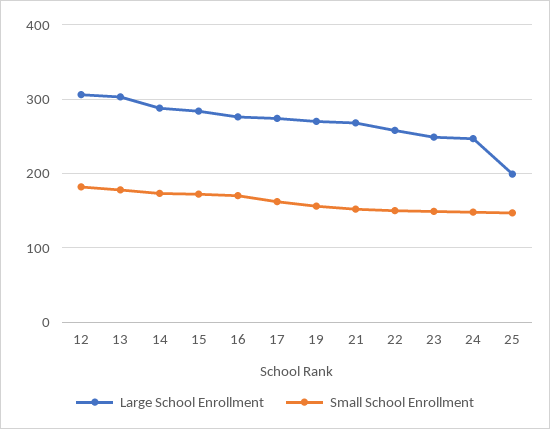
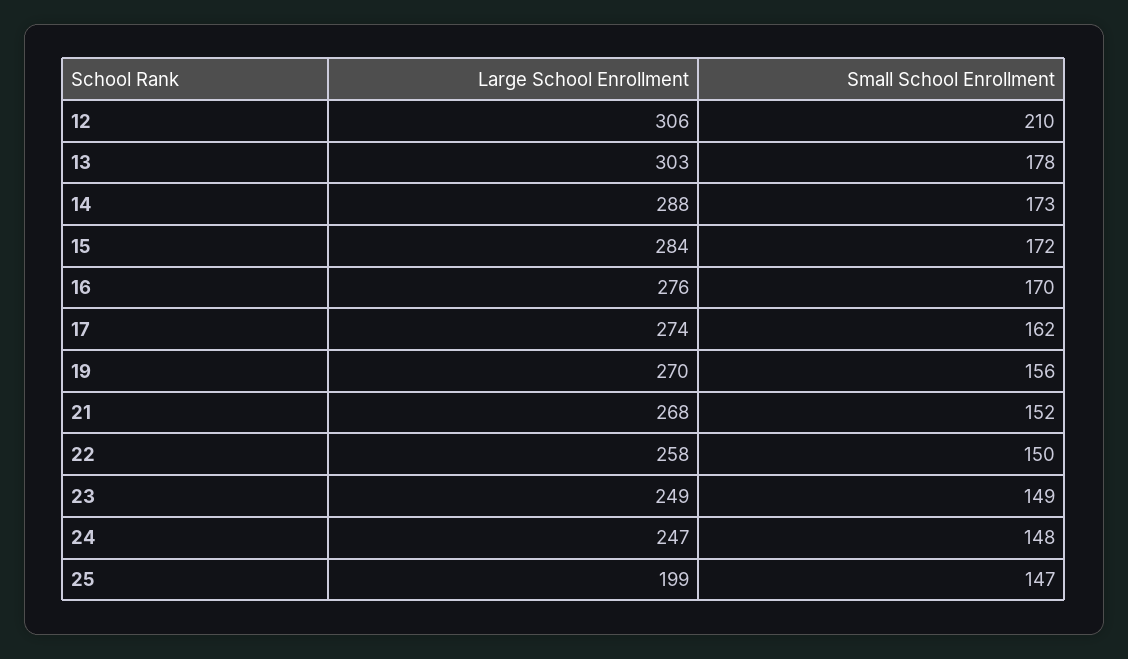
  {
    "Large School Enrollment": {
      "12": 306,
      "13": 303,
      "14": 288,
      "15": 284,
      "16": 276,
      "17": 274,
      "19": 270,
      "21": 268,
      "22": 258,
      "23": 249,
      "24": 247,
      "25": 199
    },
    "Small School Enrollment": {
-     "12": 180,
+     "12": 210,
      "13": 178,
      "14": 173,
      "15": 172,
      "16": 170,
      "17": 162,
      "19": 156,
      "21": 152,
      "22": 150,
      "23": 149,
      "24": 148,
      "25": 147
    }
  }

